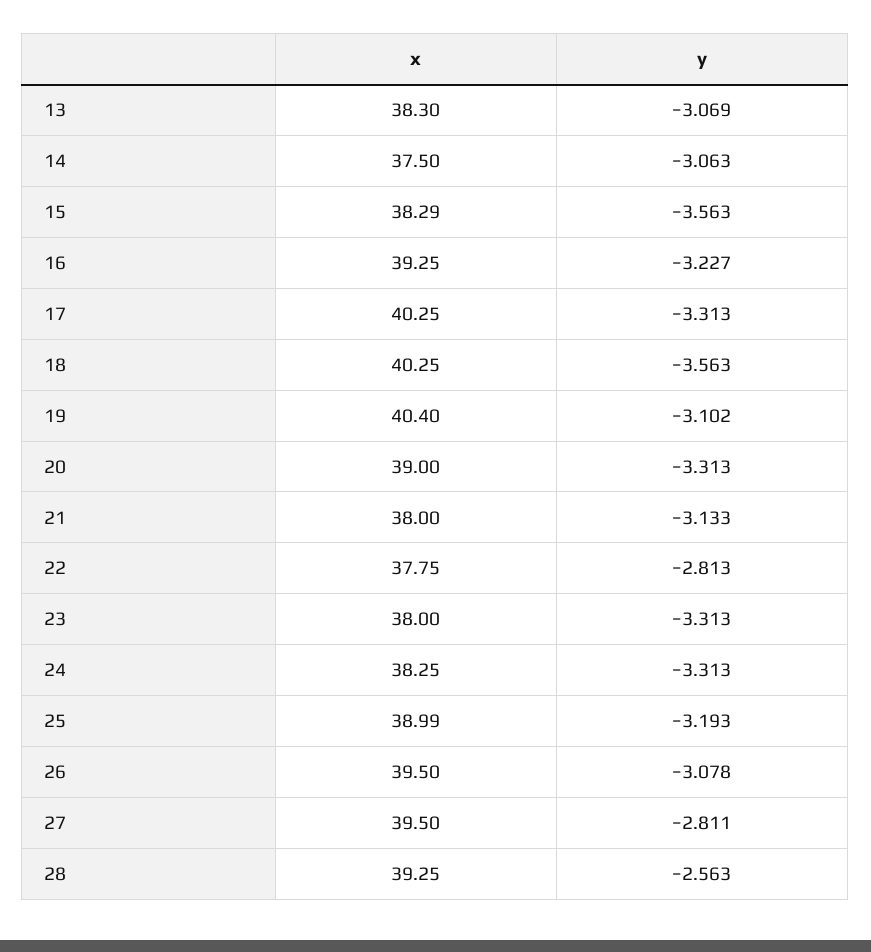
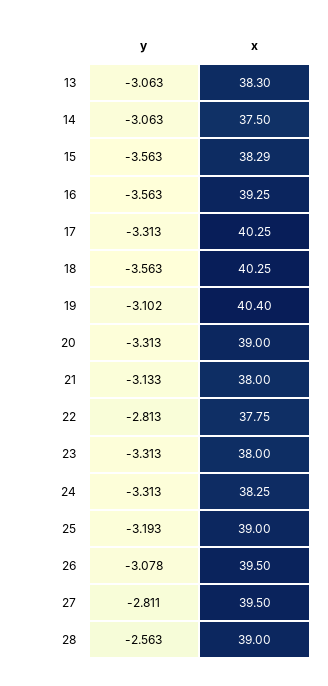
  {
    "x": {
      "13": 38.3,
      "14": 37.5,
      "15": 38.29,
      "16": 39.25,
      "17": 40.25,
      "18": 40.25,
      "19": 40.4,
      "20": 39,
      "21": 38,
      "22": 37.75,
      "23": 38,
      "24": 38.25,
-     "25": 38.99,
+     "25": 39,
      "26": 39.5,
      "27": 39.5,
-     "28": 39.25
+     "28": 39
    },
    "y": {
-     "13": -3.069,
+     "13": -3.063,
      "14": -3.063,
      "15": -3.563,
-     "16": -3.227,
+     "16": -3.563,
      "17": -3.313,
      "18": -3.563,
      "19": -3.102,
      "20": -3.313,
      "21": -3.133,
      "22": -2.813,
      "23": -3.313,
      "24": -3.313,
      "25": -3.193,
      "26": -3.078,
      "27": -2.811,
      "28": -2.563
    }
  }

